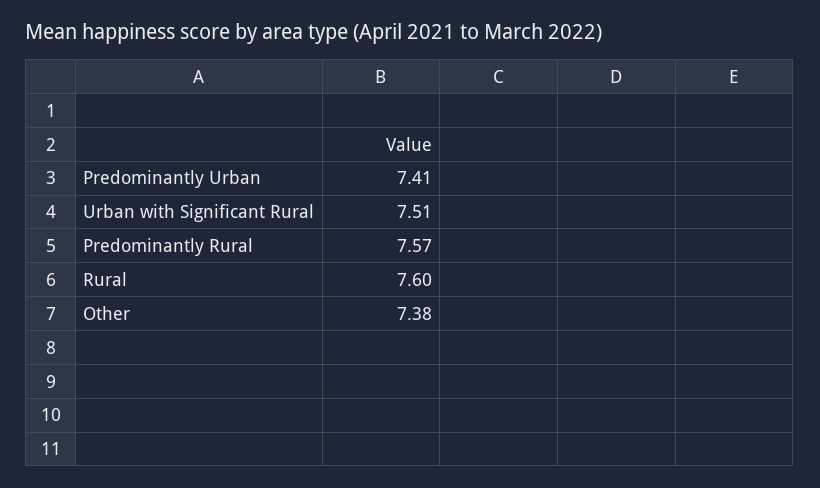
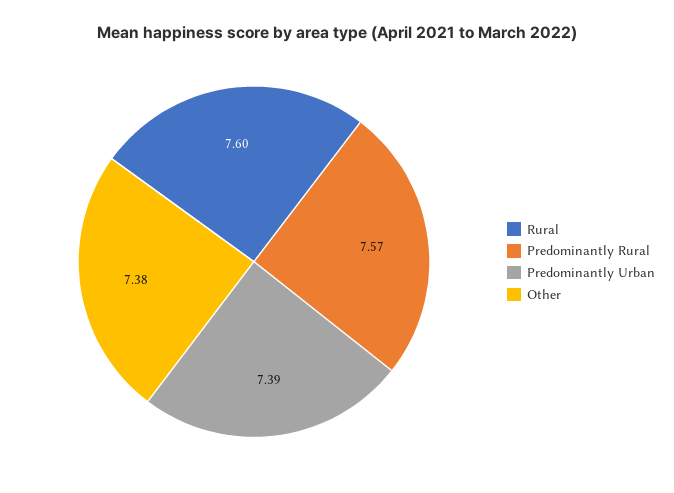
  {
-   "Predominantly Urban": 7.41,
+   "Predominantly Urban": 7.39,
-   "Urban with Significant Rural": 7.51,
    "Predominantly Rural": 7.57,
    "Rural": 7.6,
    "Other": 7.38
  }

